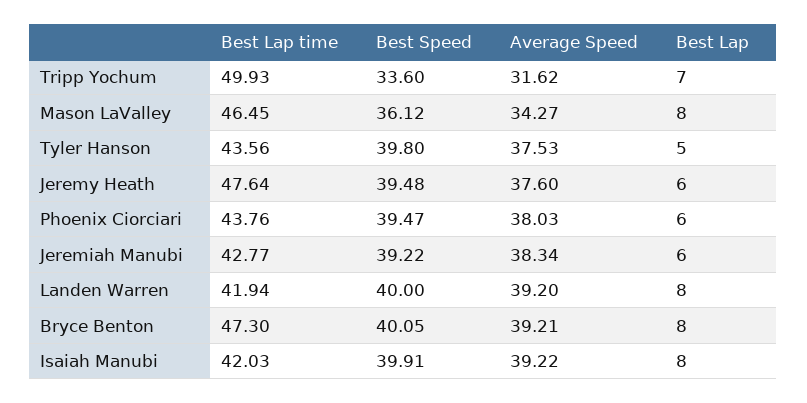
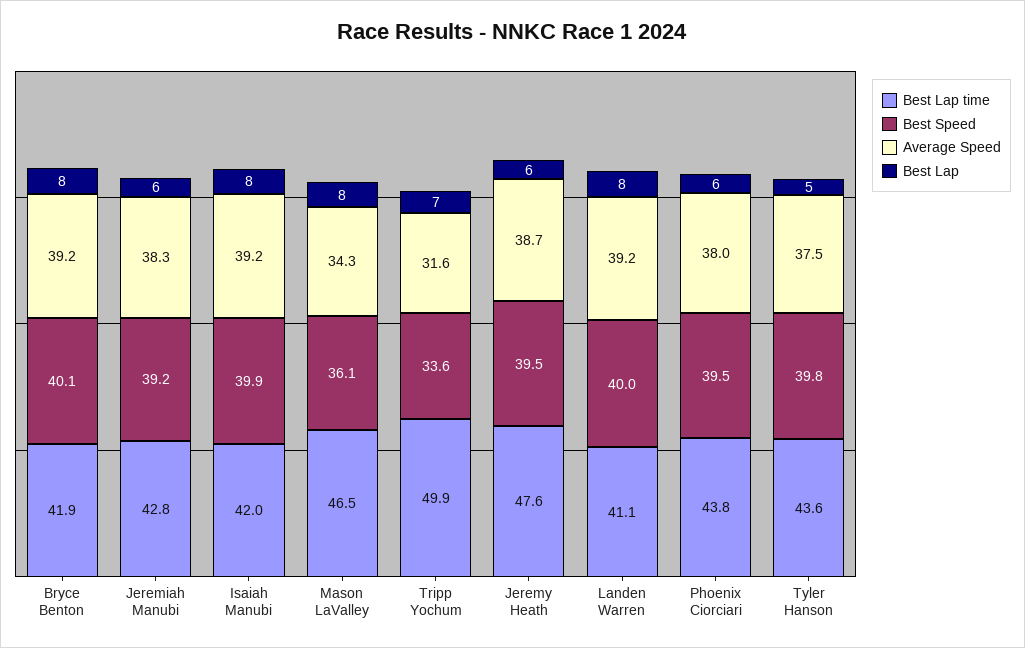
  {
    "Best Lap time": {
      "Tripp Yochum": 49.93,
      "Mason LaValley": 46.45,
      "Tyler Hanson": 43.56,
      "Jeremy Heath": 47.64,
      "Phoenix Ciorciari": 43.76,
      "Jeremiah Manubi": 42.77,
-     "Landen Warren": 41.94,
+     "Landen Warren": 41.1,
-     "Bryce Benton": 47.3,
+     "Bryce Benton": 41.9,
      "Isaiah Manubi": 42.03
    },
    "Best Speed": {
      "Tripp Yochum": 33.6,
      "Mason LaValley": 36.12,
      "Tyler Hanson": 39.8,
      "Jeremy Heath": 39.48,
      "Phoenix Ciorciari": 39.47,
      "Jeremiah Manubi": 39.22,
      "Landen Warren": 40,
      "Bryce Benton": 40.05,
      "Isaiah Manubi": 39.91
    },
    "Average Speed": {
      "Tripp Yochum": 31.62,
      "Mason LaValley": 34.27,
      "Tyler Hanson": 37.53,
-     "Jeremy Heath": 37.6,
+     "Jeremy Heath": 38.7,
      "Phoenix Ciorciari": 38.03,
      "Jeremiah Manubi": 38.34,
      "Landen Warren": 39.2,
      "Bryce Benton": 39.21,
      "Isaiah Manubi": 39.22
    },
    "Best Lap": {
      "Tripp Yochum": 7,
      "Mason LaValley": 8,
      "Tyler Hanson": 5,
      "Jeremy Heath": 6,
      "Phoenix Ciorciari": 6,
      "Jeremiah Manubi": 6,
      "Landen Warren": 8,
      "Bryce Benton": 8,
      "Isaiah Manubi": 8
    }
  }

